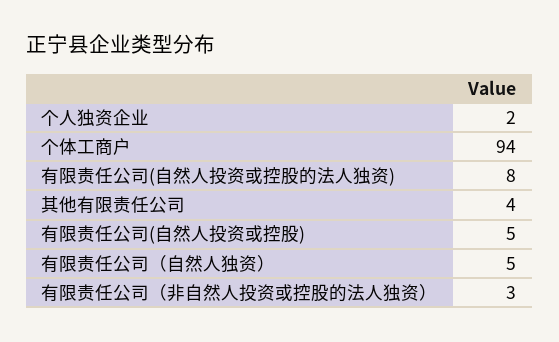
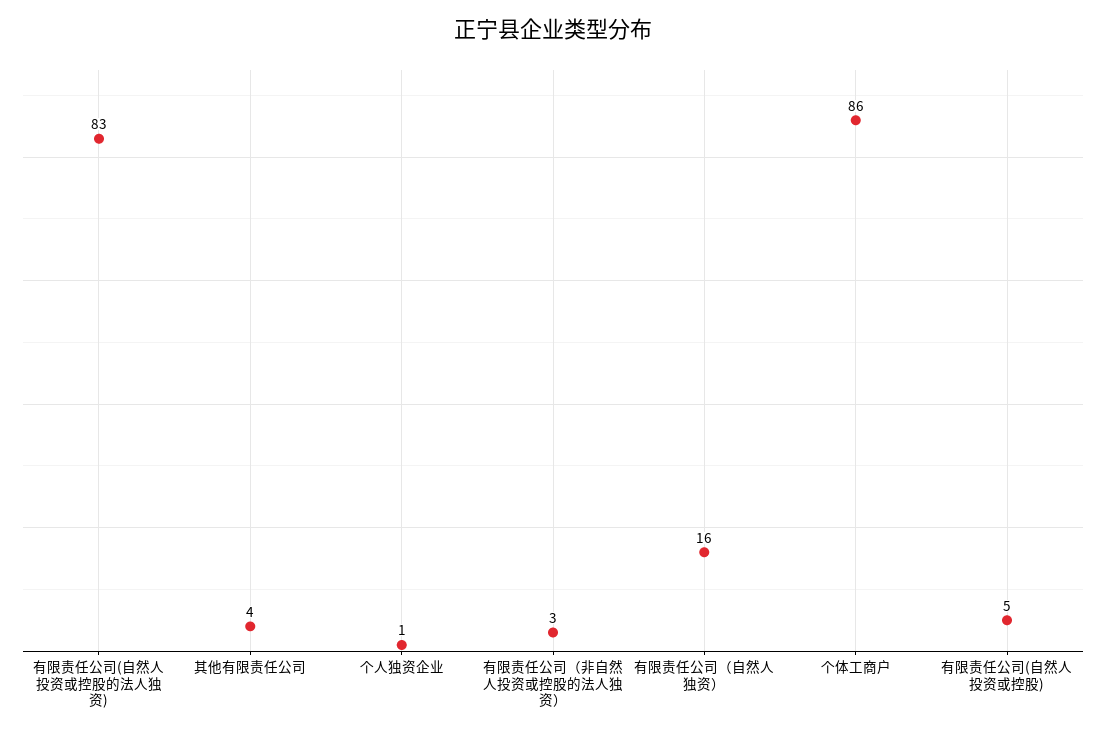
  {
-   "个人独资企业": 2,
+   "个人独资企业": 1,
-   "个体工商户": 94,
+   "个体工商户": 86,
-   "有限责任公司(自然人投资或控股的法人独资)": 8,
+   "有限责任公司(自然人投资或控股的法人独资)": 83,
    "其他有限责任公司": 4,
    "有限责任公司(自然人投资或控股)": 5,
-   "有限责任公司（自然人独资）": 5,
+   "有限责任公司（自然人独资）": 16,
    "有限责任公司（非自然人投资或控股的法人独资）": 3
  }

